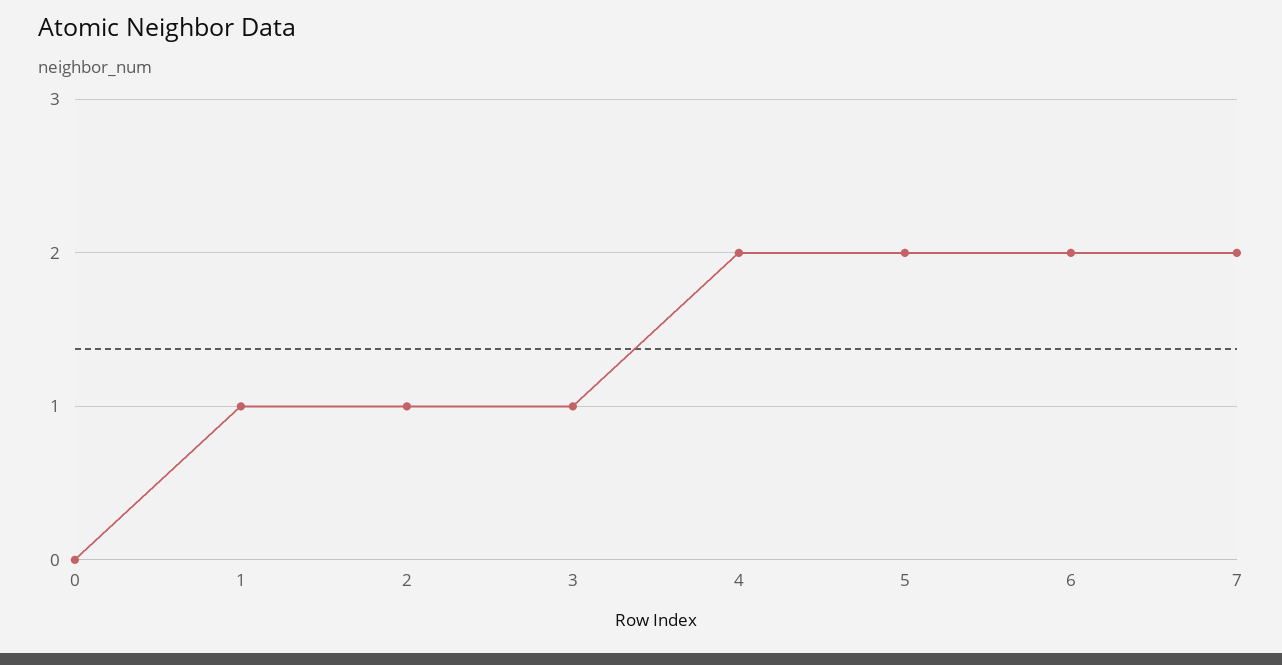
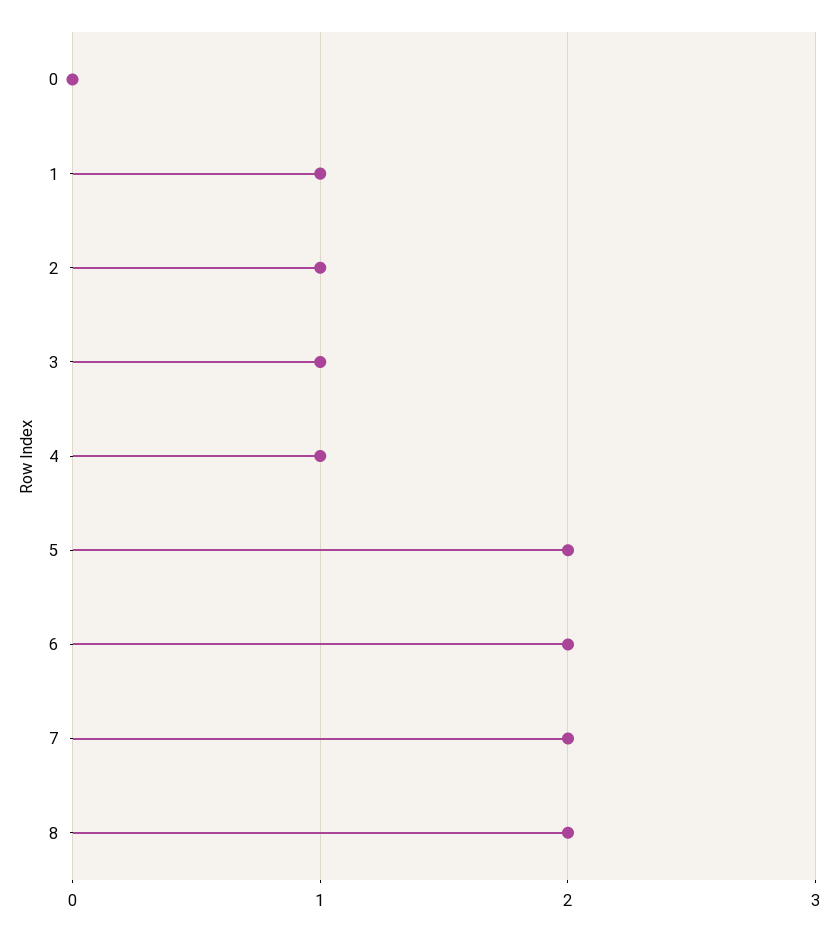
  {
    "0": 0,
    "1": 1,
    "2": 1,
    "3": 1,
-   "4": 2,
+   "4": 1,
    "5": 2,
    "6": 2,
-   "7": 2
+   "7": 2,
+   "8": 2
  }

